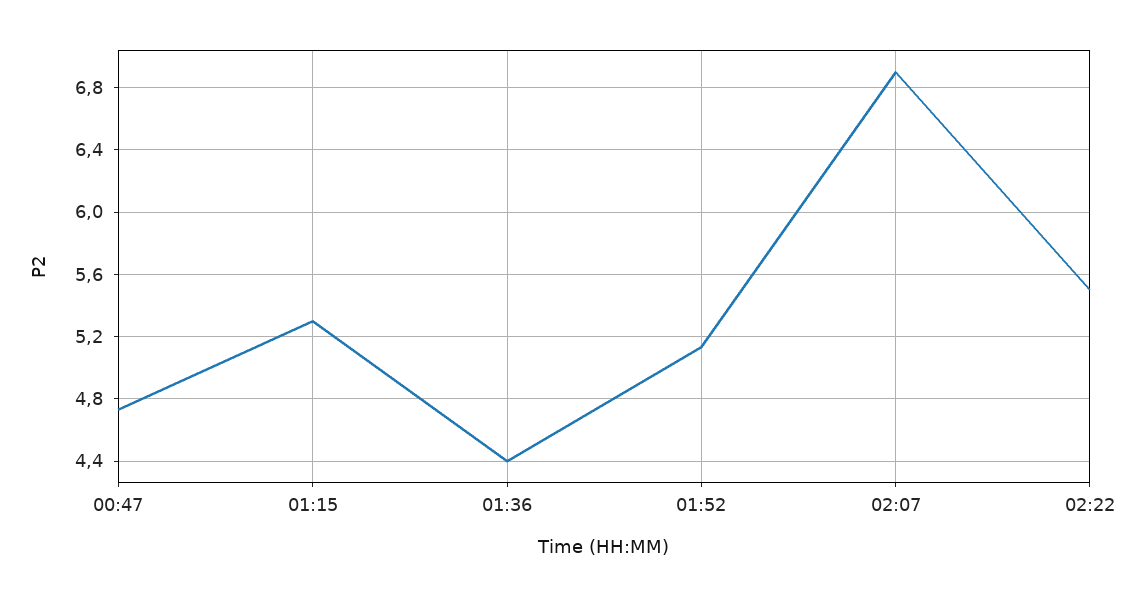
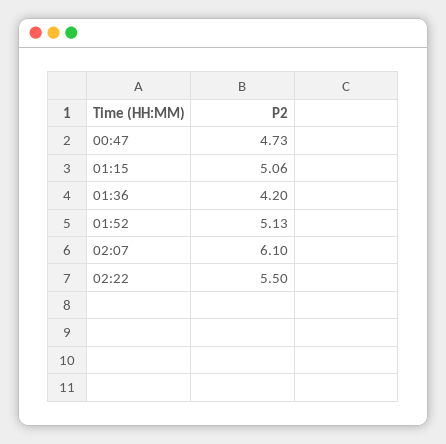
  {
    "00:47": 4.73,
-   "01:15": 5.3,
+   "01:15": 5.06,
-   "01:36": 4.4,
+   "01:36": 4.2,
    "01:52": 5.13,
-   "02:07": 6.9,
+   "02:07": 6.1,
    "02:22": 5.5
  }

